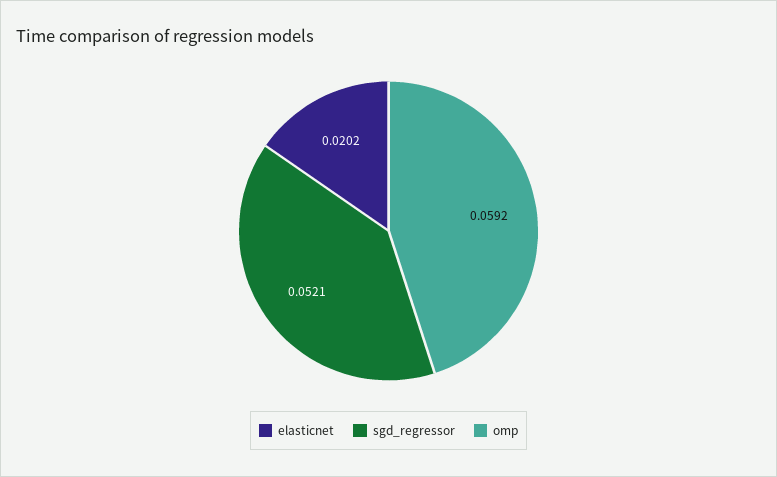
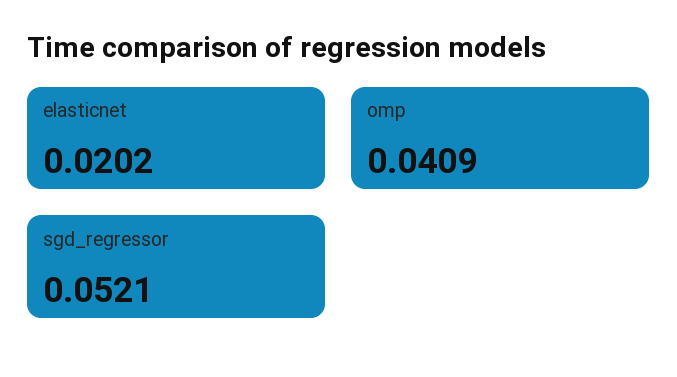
  {
    "elasticnet": 0.0202,
    "sgd_regressor": 0.0521,
-   "omp": 0.0592
+   "omp": 0.0409
  }

